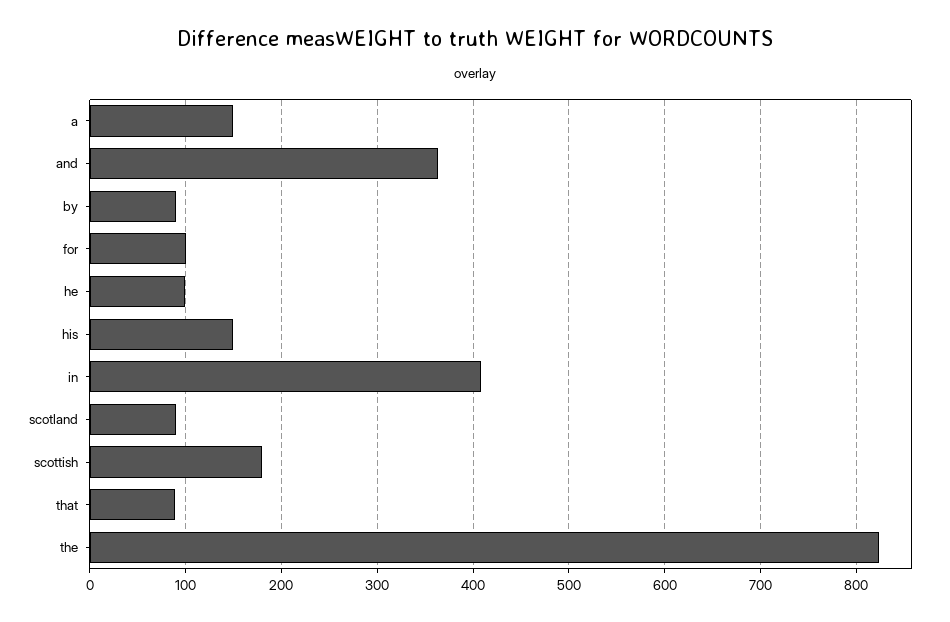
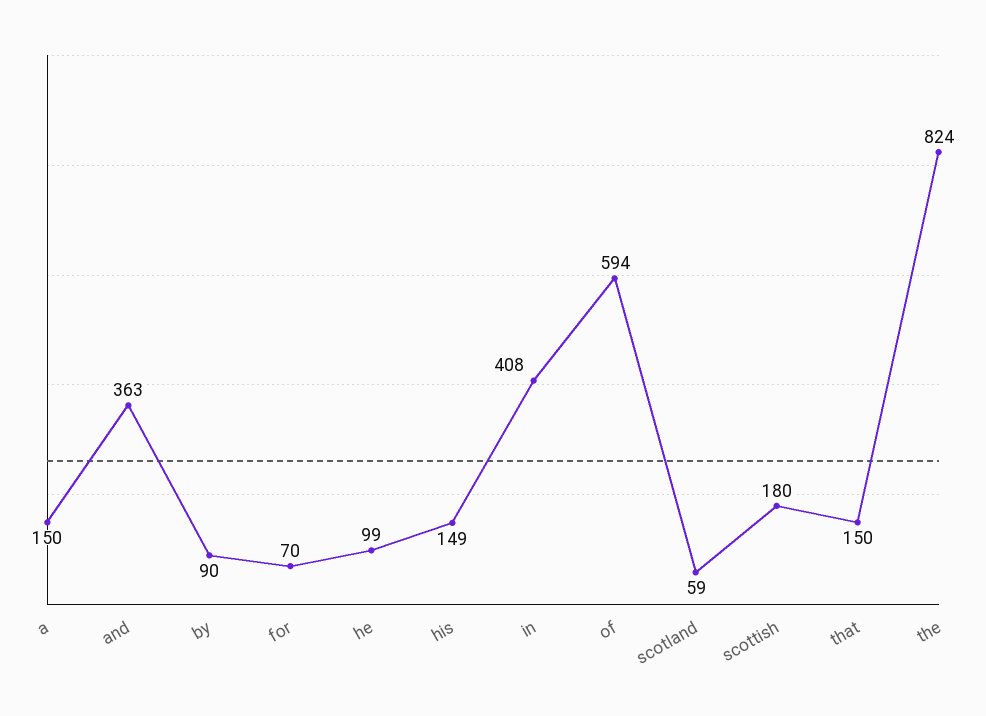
  {
    "a": 150,
    "and": 363,
    "by": 90,
-   "for": 100,
+   "for": 70,
    "he": 99,
    "his": 149,
    "in": 408,
-   "scotland": 90,
+   "scotland": 59,
    "scottish": 180,
-   "that": 90,
+   "that": 150,
-   "the": 824
+   "the": 824,
+   "of": 594
  }

